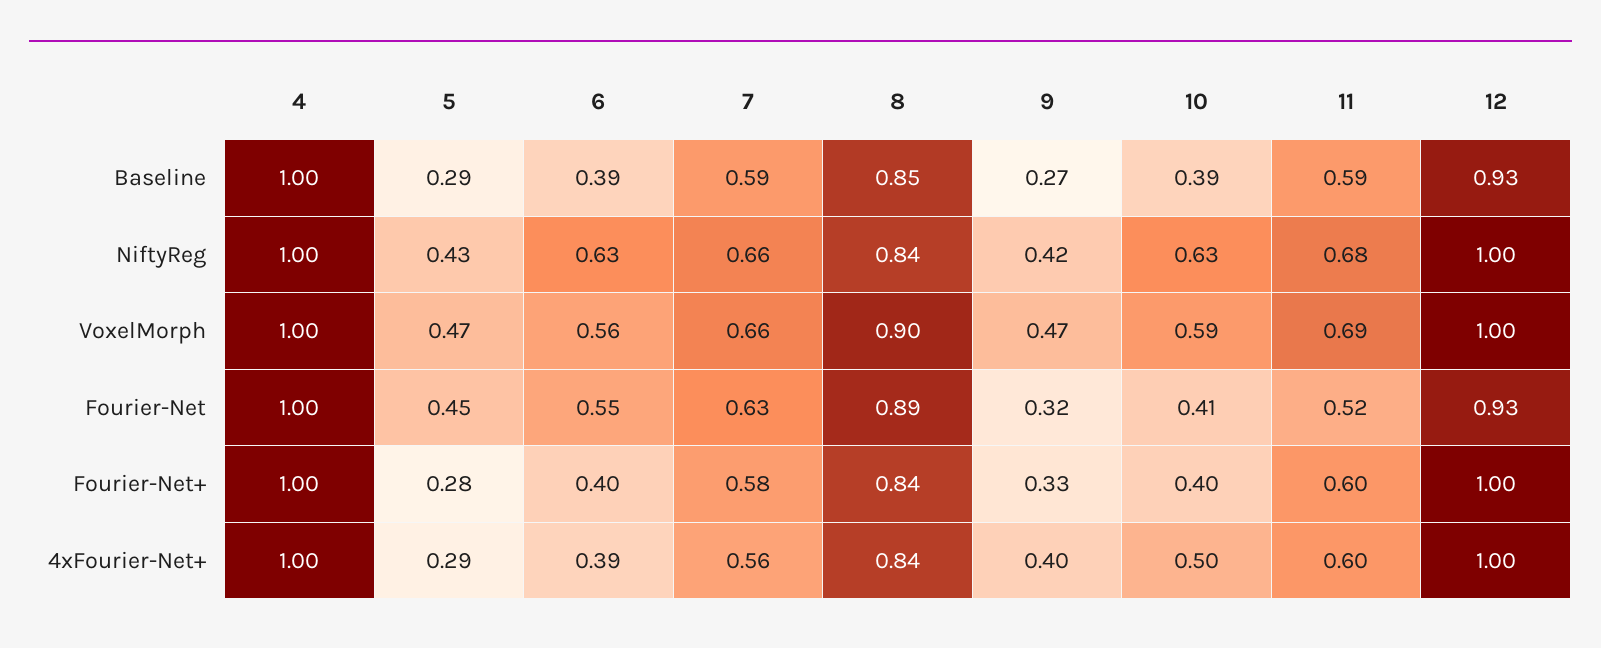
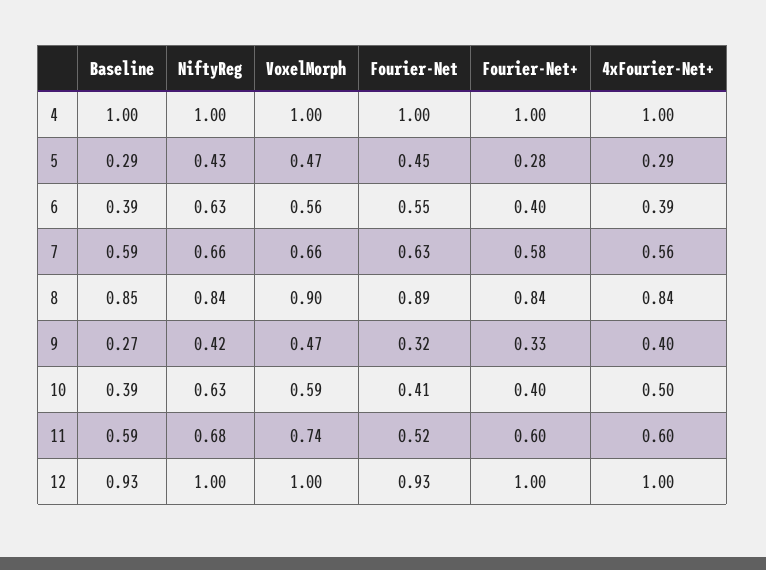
  {
    "4": {
      "Baseline": 1,
      "NiftyReg": 1,
      "VoxelMorph": 1,
      "Fourier-Net": 1,
      "Fourier-Net+": 1,
      "4xFourier-Net+": 1
    },
    "5": {
      "Baseline": 0.29,
      "NiftyReg": 0.43,
      "VoxelMorph": 0.47,
      "Fourier-Net": 0.45,
      "Fourier-Net+": 0.28,
      "4xFourier-Net+": 0.29
    },
    "6": {
      "Baseline": 0.39,
      "NiftyReg": 0.63,
      "VoxelMorph": 0.56,
      "Fourier-Net": 0.55,
      "Fourier-Net+": 0.4,
      "4xFourier-Net+": 0.39
    },
    "7": {
      "Baseline": 0.59,
      "NiftyReg": 0.66,
      "VoxelMorph": 0.66,
      "Fourier-Net": 0.63,
      "Fourier-Net+": 0.58,
      "4xFourier-Net+": 0.56
    },
    "8": {
      "Baseline": 0.85,
      "NiftyReg": 0.84,
      "VoxelMorph": 0.9,
      "Fourier-Net": 0.89,
      "Fourier-Net+": 0.84,
      "4xFourier-Net+": 0.84
    },
    "9": {
      "Baseline": 0.27,
      "NiftyReg": 0.42,
      "VoxelMorph": 0.47,
      "Fourier-Net": 0.32,
      "Fourier-Net+": 0.33,
      "4xFourier-Net+": 0.4
    },
    "10": {
      "Baseline": 0.39,
      "NiftyReg": 0.63,
      "VoxelMorph": 0.59,
      "Fourier-Net": 0.41,
      "Fourier-Net+": 0.4,
      "4xFourier-Net+": 0.5
    },
    "11": {
      "Baseline": 0.59,
      "NiftyReg": 0.68,
-     "VoxelMorph": 0.69,
+     "VoxelMorph": 0.74,
      "Fourier-Net": 0.52,
      "Fourier-Net+": 0.6,
      "4xFourier-Net+": 0.6
    },
    "12": {
      "Baseline": 0.93,
      "NiftyReg": 1,
      "VoxelMorph": 1,
      "Fourier-Net": 0.93,
      "Fourier-Net+": 1,
      "4xFourier-Net+": 1
    }
  }

